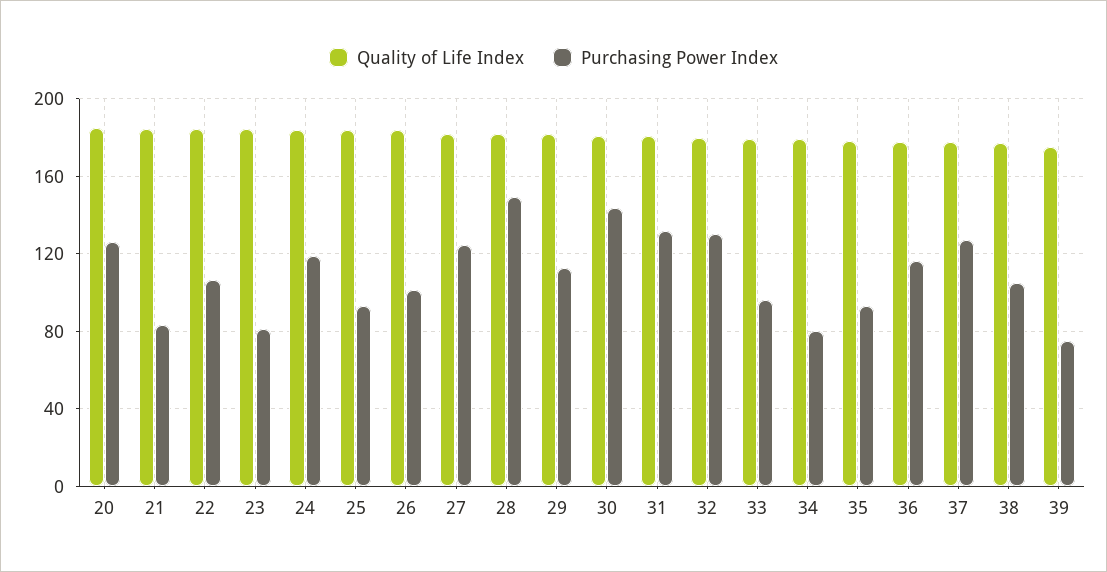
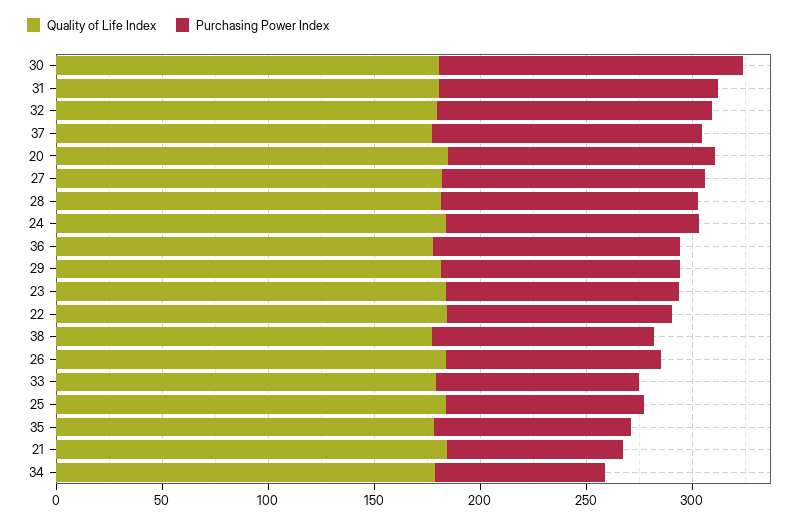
  {
    "Quality of Life Index": {
      "20": 185,
      "21": 185,
      "22": 185,
      "23": 185,
      "24": 185,
      "25": 185,
      "26": 185,
      "27": 180,
      "28": 180,
      "29": 180,
      "30": 180,
      "31": 180,
      "32": 180,
      "33": 180,
      "34": 180,
      "35": 180,
      "36": 180,
      "37": 175,
-     "38": 175,
+     "38": 175
-     "39": 175
    },
    "Purchasing Power Index": {
      "20": 125,
      "21": 85,
      "22": 105,
-     "23": 80,
+     "23": 110,
      "24": 120,
      "25": 95,
      "26": 100,
      "27": 125,
-     "28": 150,
+     "28": 120,
      "29": 115,
      "30": 145,
      "31": 130,
      "32": 130,
      "33": 95,
      "34": 80,
      "35": 95,
      "36": 115,
      "37": 125,
-     "38": 105,
+     "38": 105
-     "39": 75
    }
  }

